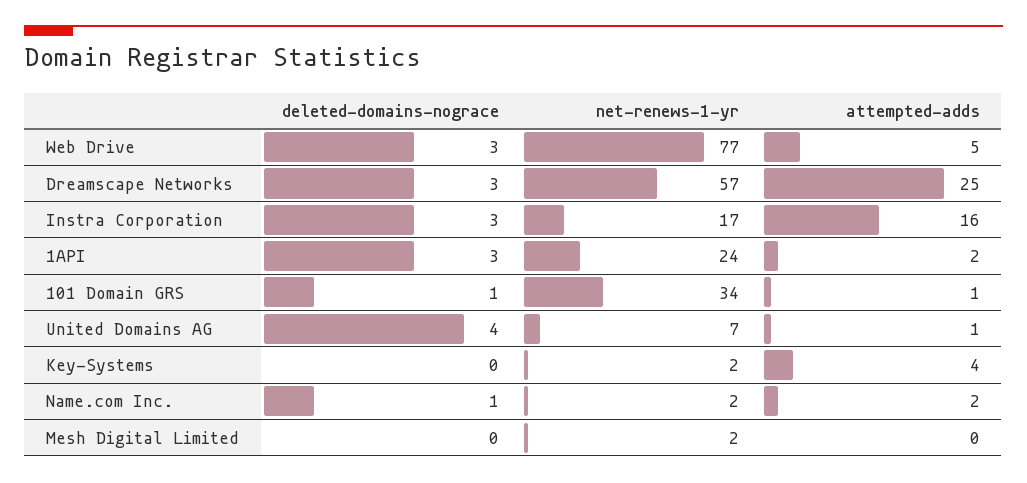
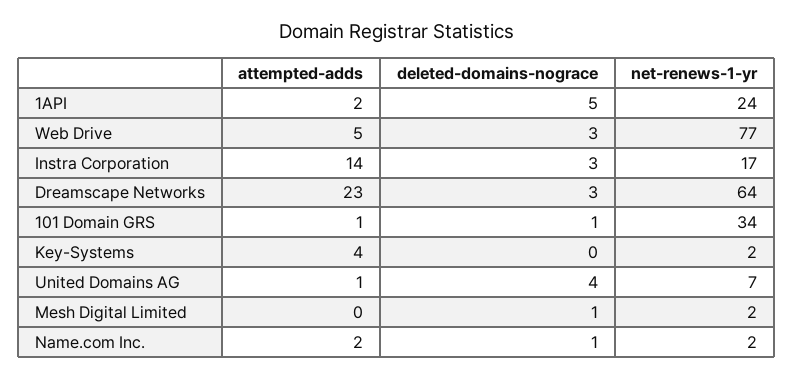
  {
    "deleted-domains-nograce": {
      "Web Drive": 3,
      "Dreamscape Networks": 3,
      "Instra Corporation": 3,
-     "1API": 3,
+     "1API": 5,
      "101 Domain GRS": 1,
      "United Domains AG": 4,
      "Key-Systems": 0,
      "Name.com Inc.": 1,
-     "Mesh Digital Limited": 0
+     "Mesh Digital Limited": 1
    },
    "net-renews-1-yr": {
      "Web Drive": 77,
-     "Dreamscape Networks": 57,
+     "Dreamscape Networks": 64,
      "Instra Corporation": 17,
      "1API": 24,
      "101 Domain GRS": 34,
      "United Domains AG": 7,
      "Key-Systems": 2,
      "Name.com Inc.": 2,
      "Mesh Digital Limited": 2
    },
    "attempted-adds": {
      "Web Drive": 5,
-     "Dreamscape Networks": 25,
+     "Dreamscape Networks": 23,
-     "Instra Corporation": 16,
+     "Instra Corporation": 14,
      "1API": 2,
      "101 Domain GRS": 1,
      "United Domains AG": 1,
      "Key-Systems": 4,
      "Name.com Inc.": 2,
      "Mesh Digital Limited": 0
    }
  }

